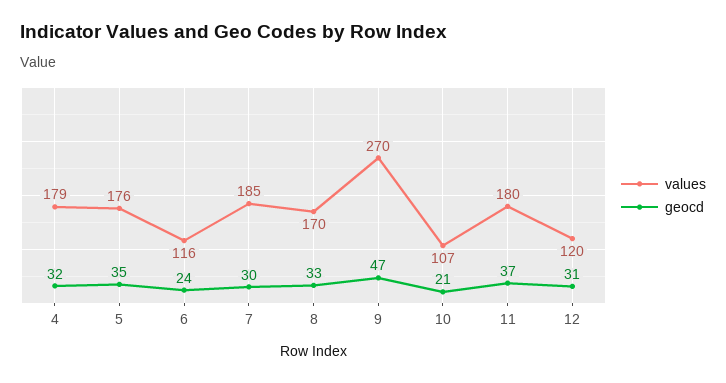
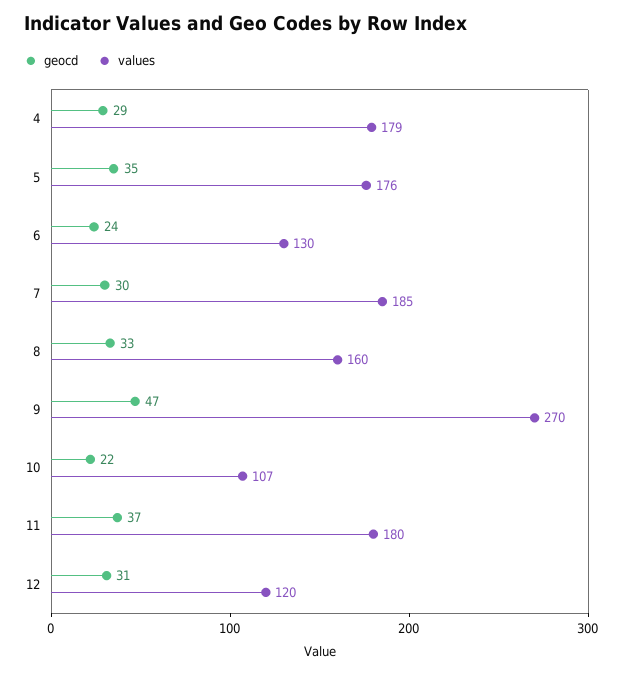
  {
    "values": {
      "4": 179,
      "5": 176,
-     "6": 116,
+     "6": 130,
      "7": 185,
-     "8": 170,
+     "8": 160,
      "9": 270,
      "10": 107,
      "11": 180,
      "12": 120
    },
    "geocd": {
-     "4": 32,
+     "4": 29,
      "5": 35,
      "6": 24,
      "7": 30,
      "8": 33,
      "9": 47,
-     "10": 21,
+     "10": 22,
      "11": 37,
      "12": 31
    }
  }

